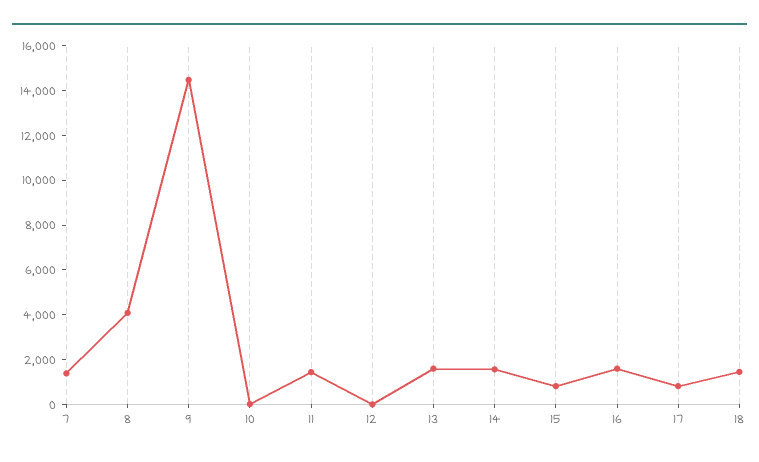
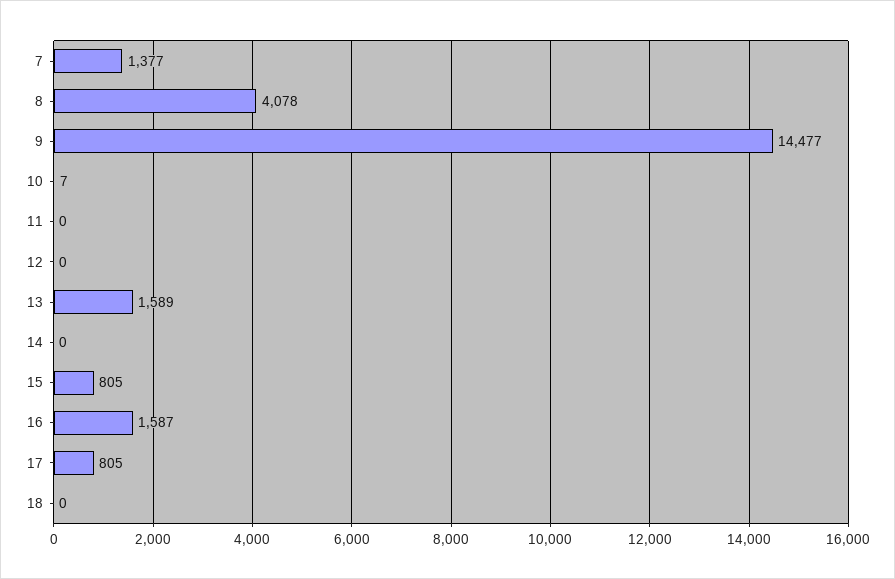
  {
    "7": 1377,
    "8": 4078,
    "9": 14477,
    "10": 7,
-   "11": 1500,
+   "11": 0,
    "12": 0,
    "13": 1589,
-   "14": 1500,
+   "14": 0,
    "15": 805,
    "16": 1587,
    "17": 805,
-   "18": 1500
+   "18": 0
  }

